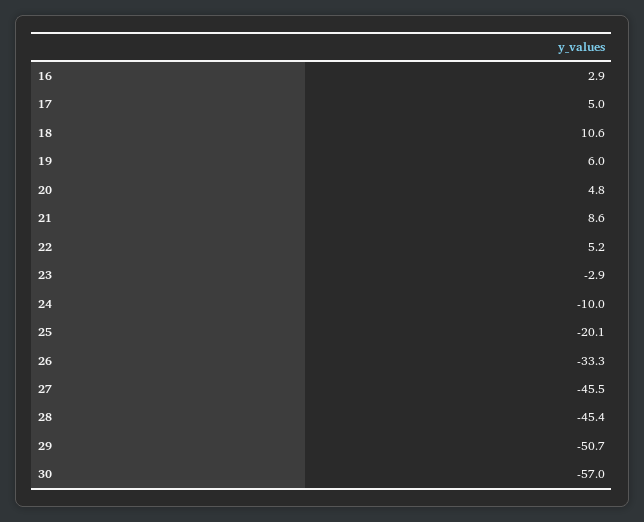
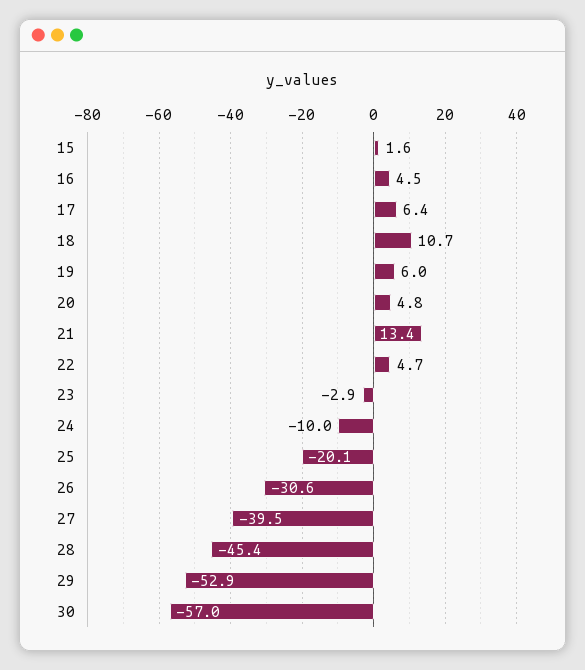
  {
-   "16": 2.9,
+   "16": 4.5,
-   "17": 5,
+   "17": 6.4,
-   "18": 10.6,
+   "18": 10.7,
    "19": 6,
    "20": 4.8,
-   "21": 8.6,
+   "21": 13.4,
-   "22": 5.2,
+   "22": 4.7,
    "23": -2.9,
    "24": -10,
    "25": -20.1,
-   "26": -33.3,
+   "26": -30.6,
-   "27": -45.5,
+   "27": -39.5,
    "28": -45.4,
-   "29": -50.7,
+   "29": -52.9,
-   "30": -57
+   "30": -57,
+   "15": 1.6
  }

